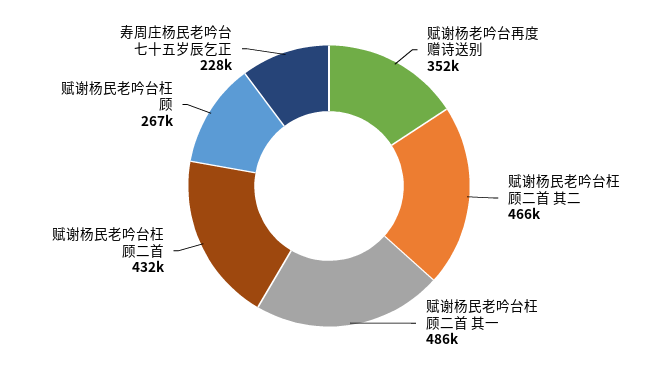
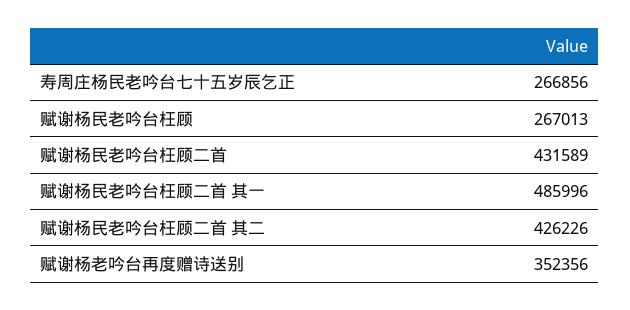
  {
    "赋谢杨老吟台再度赠诗送别": 352356,
-   "赋谢杨民老吟台枉顾二首 其二": 466000,
+   "赋谢杨民老吟台枉顾二首 其二": 426226,
    "赋谢杨民老吟台枉顾二首 其一": 485996,
    "赋谢杨民老吟台枉顾二首": 431589,
    "赋谢杨民老吟台枉顾": 267013,
-   "寿周庄杨民老吟台七十五岁辰乞正": 228000
+   "寿周庄杨民老吟台七十五岁辰乞正": 266856
  }

